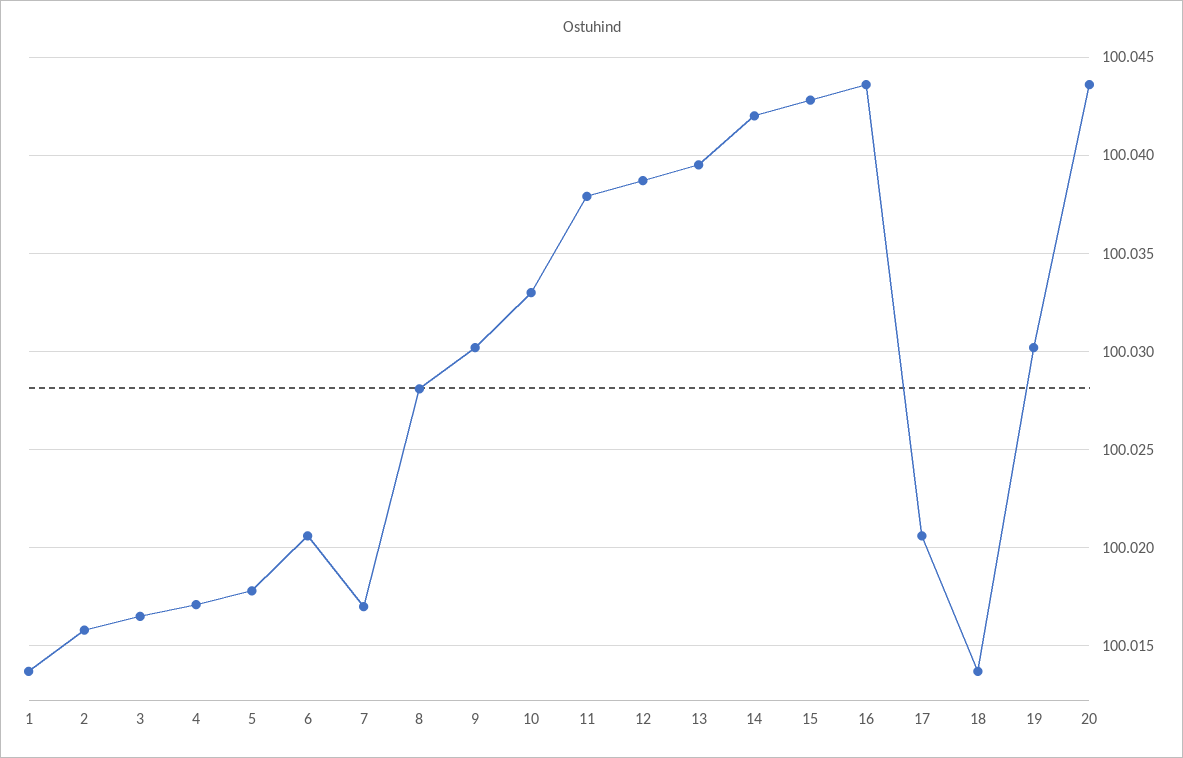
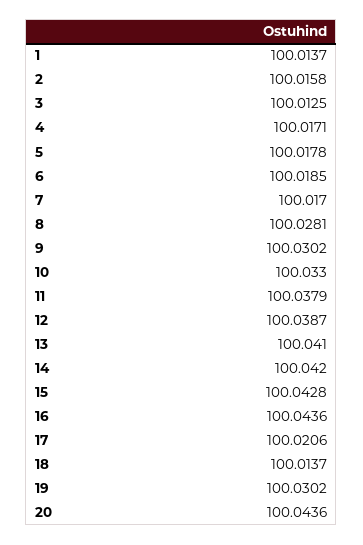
  {
    "1": 100.0137,
    "2": 100.0158,
-   "3": 100.0165,
+   "3": 100.0125,
    "4": 100.0171,
    "5": 100.0178,
-   "6": 100.0205,
+   "6": 100.0185,
    "7": 100.017,
    "8": 100.0281,
    "9": 100.0302,
    "10": 100.033,
    "11": 100.0379,
    "12": 100.0387,
-   "13": 100.0395,
+   "13": 100.041,
    "14": 100.042,
    "15": 100.0428,
    "16": 100.0436,
    "17": 100.0206,
    "18": 100.0137,
    "19": 100.0302,
    "20": 100.0436
  }

